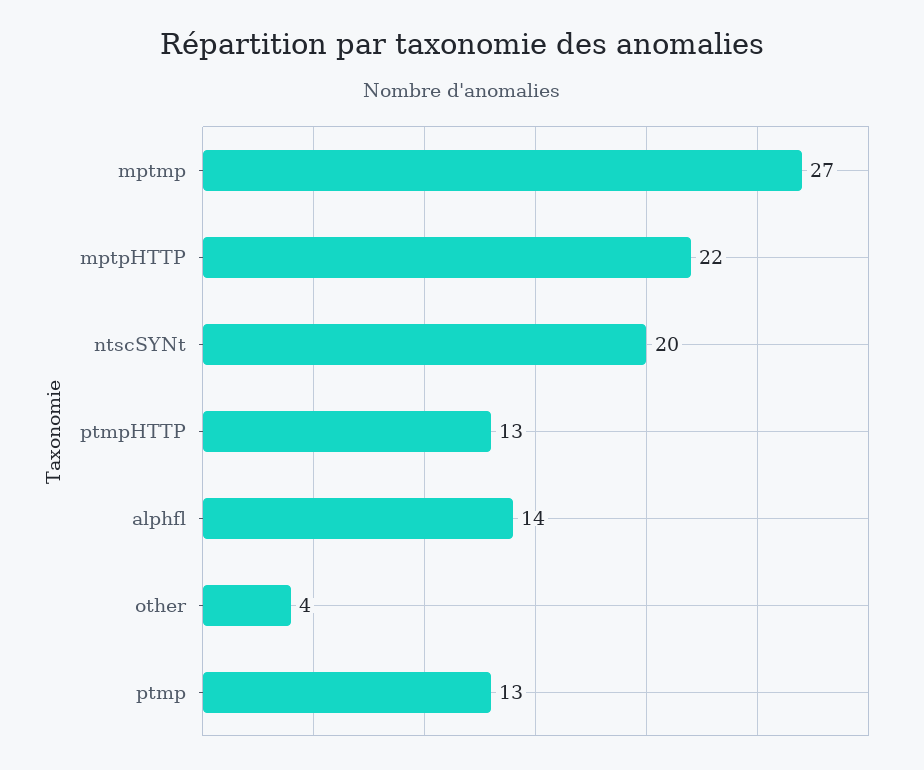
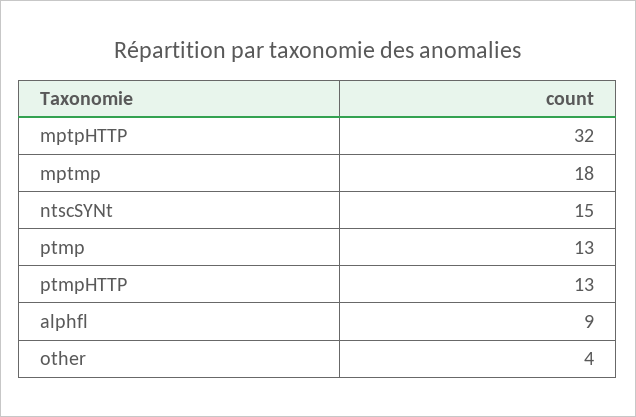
  {
-   "mptmp": 27,
+   "mptmp": 18,
-   "mptpHTTP": 22,
+   "mptpHTTP": 32,
-   "ntscSYNt": 20,
+   "ntscSYNt": 15,
    "ptmpHTTP": 13,
-   "alphfl": 14,
+   "alphfl": 9,
    "other": 4,
    "ptmp": 13
  }

